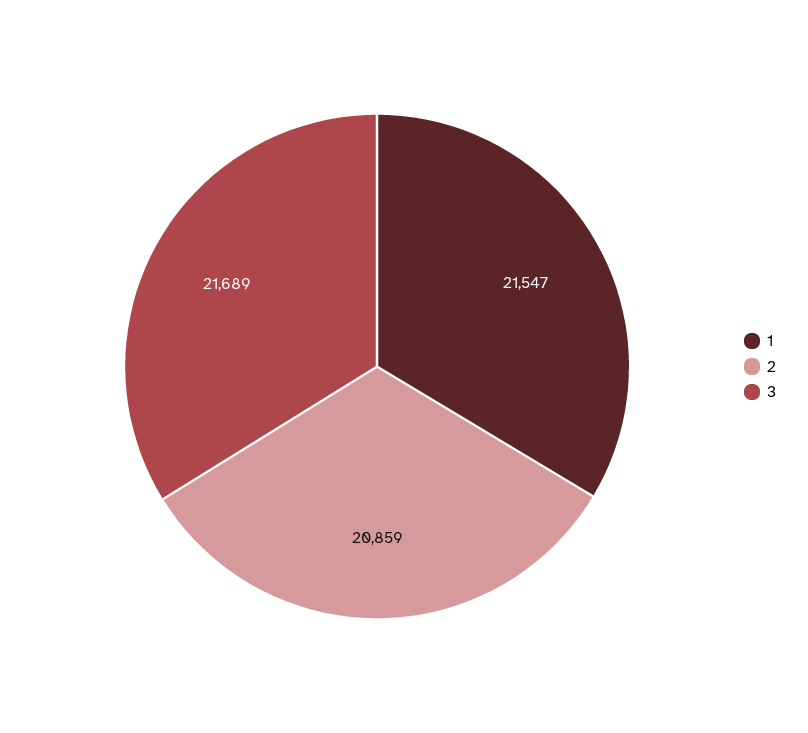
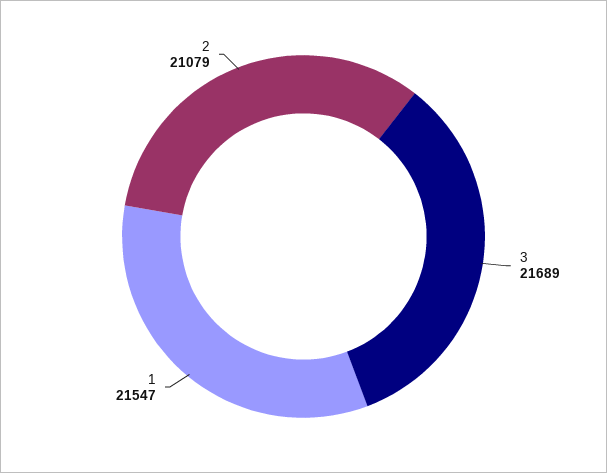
  {
    "1": 21547,
-   "2": 20859,
+   "2": 21079,
    "3": 21689
  }

